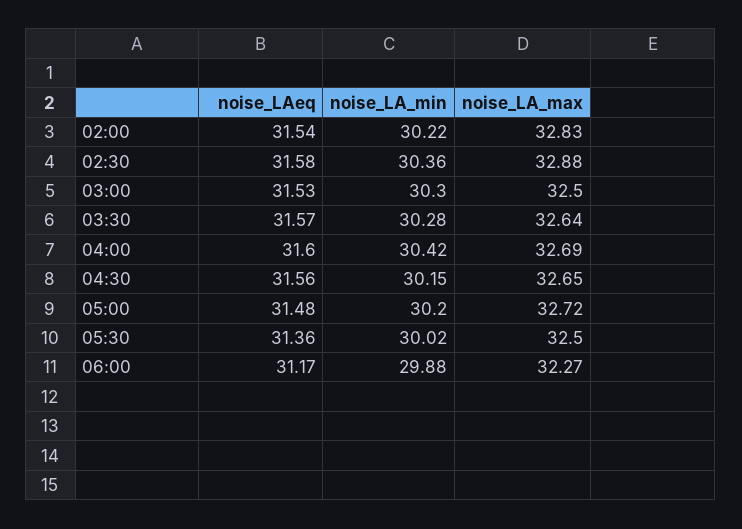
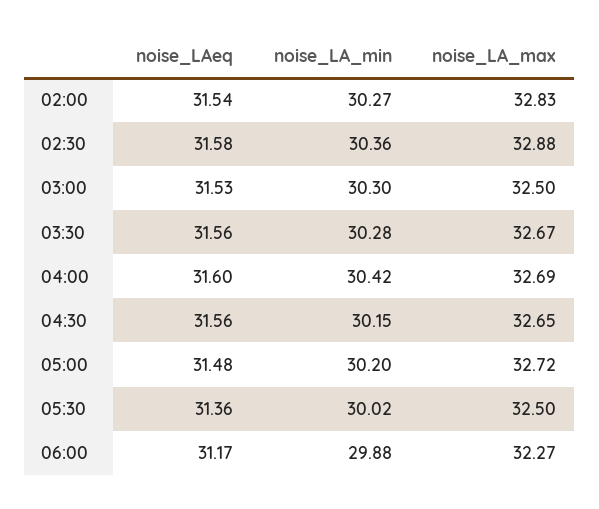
  {
    "noise_LAeq": {
      "02:00": 31.54,
      "02:30": 31.58,
      "03:00": 31.53,
-     "03:30": 31.57,
+     "03:30": 31.56,
      "04:00": 31.6,
      "04:30": 31.56,
      "05:00": 31.48,
      "05:30": 31.36,
      "06:00": 31.17
    },
    "noise_LA_min": {
-     "02:00": 30.22,
+     "02:00": 30.27,
      "02:30": 30.36,
      "03:00": 30.3,
      "03:30": 30.28,
      "04:00": 30.42,
      "04:30": 30.15,
      "05:00": 30.2,
      "05:30": 30.02,
      "06:00": 29.88
    },
    "noise_LA_max": {
      "02:00": 32.83,
      "02:30": 32.88,
      "03:00": 32.5,
-     "03:30": 32.64,
+     "03:30": 32.67,
      "04:00": 32.69,
      "04:30": 32.65,
      "05:00": 32.72,
      "05:30": 32.5,
      "06:00": 32.27
    }
  }

